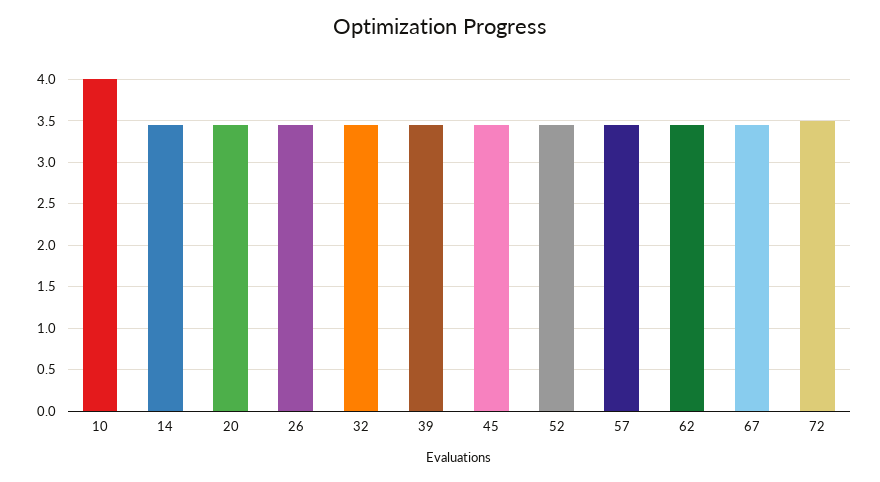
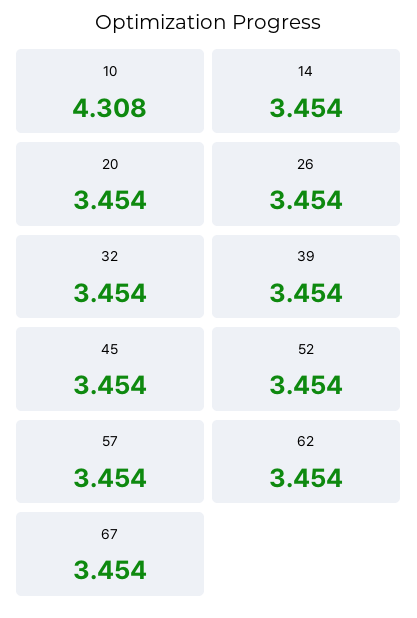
  {
-   "10": 4,
+   "10": 4.308,
    "14": 3.454,
    "20": 3.454,
    "26": 3.454,
    "32": 3.454,
    "39": 3.454,
    "45": 3.454,
    "52": 3.454,
    "57": 3.454,
    "62": 3.454,
-   "67": 3.454,
+   "67": 3.454
-   "72": 3.5
  }

